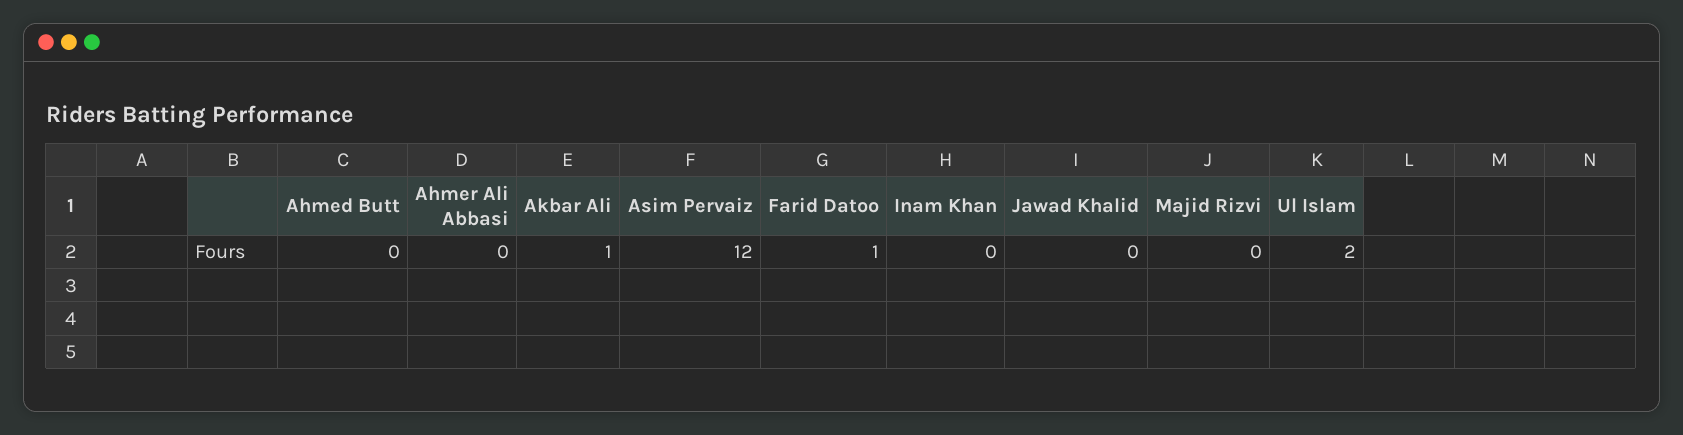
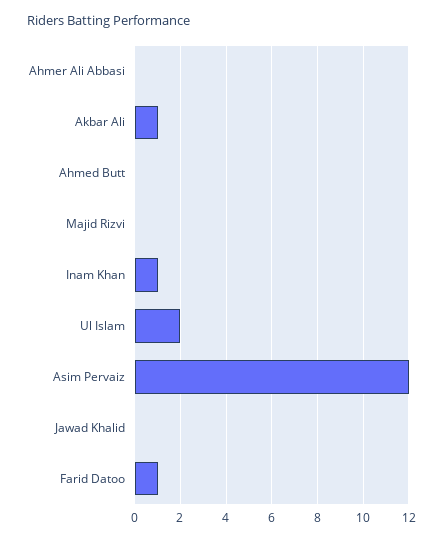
  {
    "Ahmed Butt": 0,
    "Ahmer Ali Abbasi": 0,
    "Akbar Ali": 1,
    "Asim Pervaiz": 12,
    "Farid Datoo": 1,
-   "Inam Khan": 0,
+   "Inam Khan": 1,
    "Jawad Khalid": 0,
    "Majid Rizvi": 0,
    "Ul Islam": 2
  }

